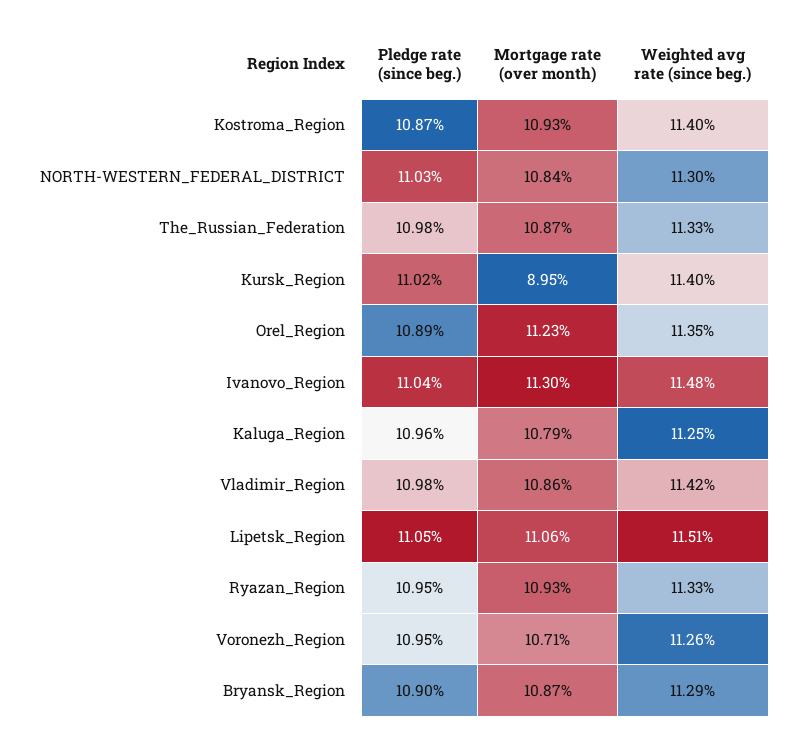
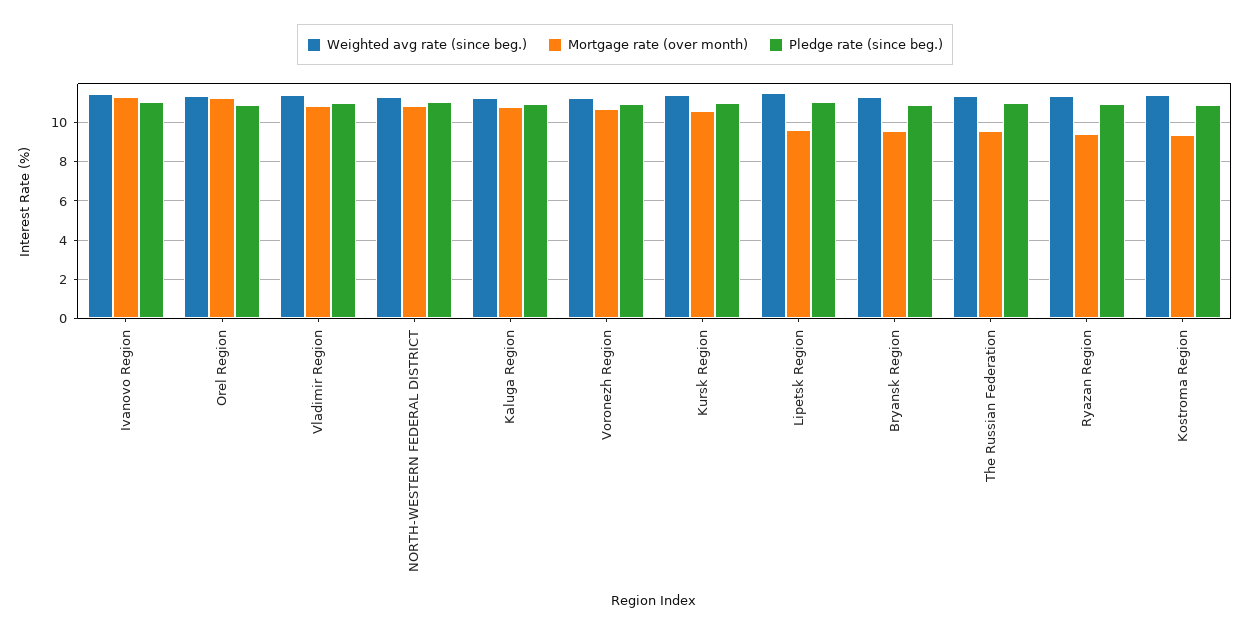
  {
    "Pledge rate (since beg.)": {
      "Kostroma_Region": 10.87,
      "NORTH-WESTERN_FEDERAL_DISTRICT": 11.03,
      "The_Russian_Federation": 10.98,
      "Kursk_Region": 11.02,
      "Orel_Region": 10.89,
      "Ivanovo_Region": 11.04,
      "Kaluga_Region": 10.96,
      "Vladimir_Region": 10.98,
      "Lipetsk_Region": 11.05,
      "Ryazan_Region": 10.95,
      "Voronezh_Region": 10.95,
      "Bryansk_Region": 10.9
    },
    "Mortgage rate (over month)": {
-     "Kostroma_Region": 10.93,
+     "Kostroma_Region": 9.5,
      "NORTH-WESTERN_FEDERAL_DISTRICT": 10.84,
-     "The_Russian_Federation": 10.87,
+     "The_Russian_Federation": 9.5,
-     "Kursk_Region": 8.95,
+     "Kursk_Region": 10.5,
      "Orel_Region": 11.23,
      "Ivanovo_Region": 11.3,
      "Kaluga_Region": 10.79,
      "Vladimir_Region": 10.86,
-     "Lipetsk_Region": 11.06,
+     "Lipetsk_Region": 9.5,
-     "Ryazan_Region": 10.93,
+     "Ryazan_Region": 9.5,
      "Voronezh_Region": 10.71,
-     "Bryansk_Region": 10.87
+     "Bryansk_Region": 9.5
    },
    "Weighted avg rate (since beg.)": {
      "Kostroma_Region": 11.4,
      "NORTH-WESTERN_FEDERAL_DISTRICT": 11.3,
      "The_Russian_Federation": 11.33,
      "Kursk_Region": 11.4,
      "Orel_Region": 11.35,
      "Ivanovo_Region": 11.48,
      "Kaluga_Region": 11.25,
      "Vladimir_Region": 11.42,
      "Lipetsk_Region": 11.51,
      "Ryazan_Region": 11.33,
      "Voronezh_Region": 11.26,
      "Bryansk_Region": 11.29
    }
  }

